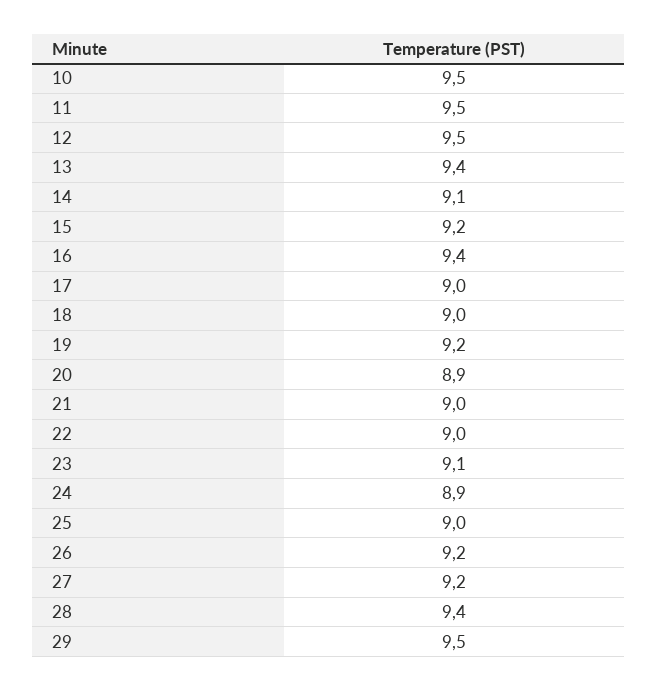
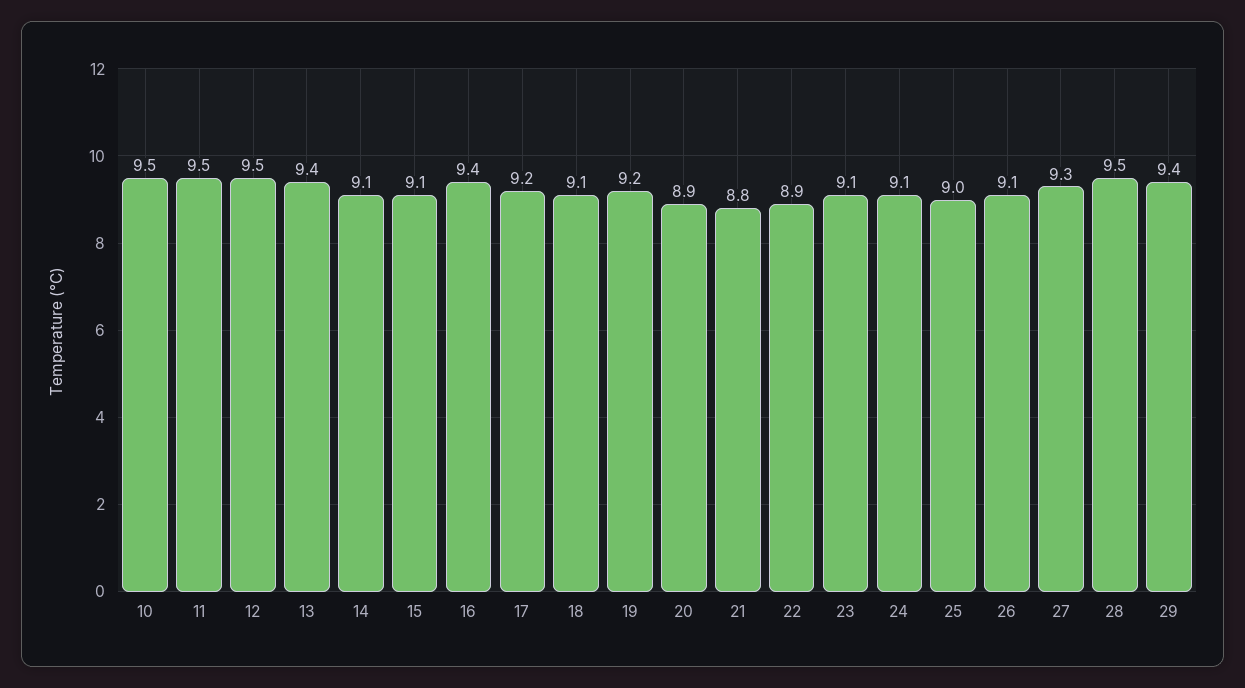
  {
    "10": 9.5,
    "11": 9.5,
    "12": 9.5,
    "13": 9.4,
    "14": 9.1,
-   "15": 9.2,
+   "15": 9.1,
    "16": 9.4,
-   "17": 9,
+   "17": 9.2,
-   "18": 9,
+   "18": 9.1,
    "19": 9.2,
    "20": 8.9,
-   "21": 9,
+   "21": 8.8,
-   "22": 9,
+   "22": 8.9,
    "23": 9.1,
-   "24": 8.9,
+   "24": 9.1,
    "25": 9,
-   "26": 9.2,
+   "26": 9.1,
-   "27": 9.2,
+   "27": 9.3,
-   "28": 9.4,
+   "28": 9.5,
-   "29": 9.5
+   "29": 9.4
  }

